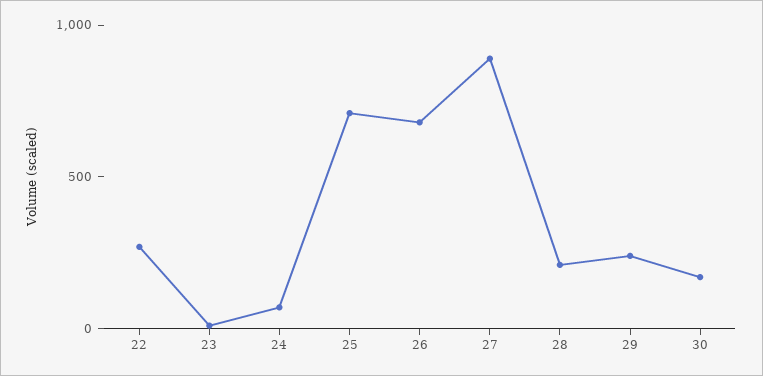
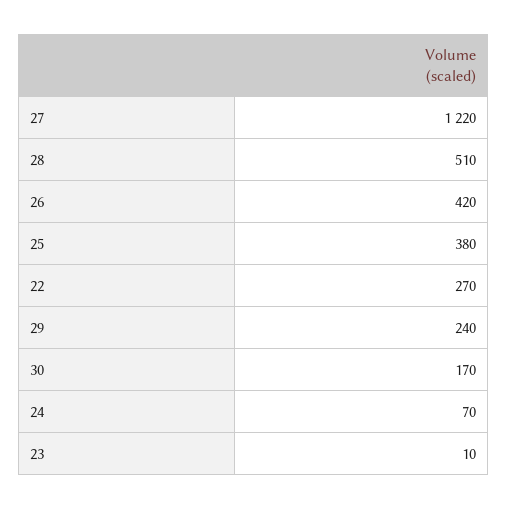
  {
    "22": 270,
    "23": 10,
    "24": 70,
-   "25": 700,
+   "25": 380,
-   "26": 700,
+   "26": 420,
-   "27": 900,
+   "27": 1220,
-   "28": 200,
+   "28": 510,
    "29": 240,
    "30": 170
  }

